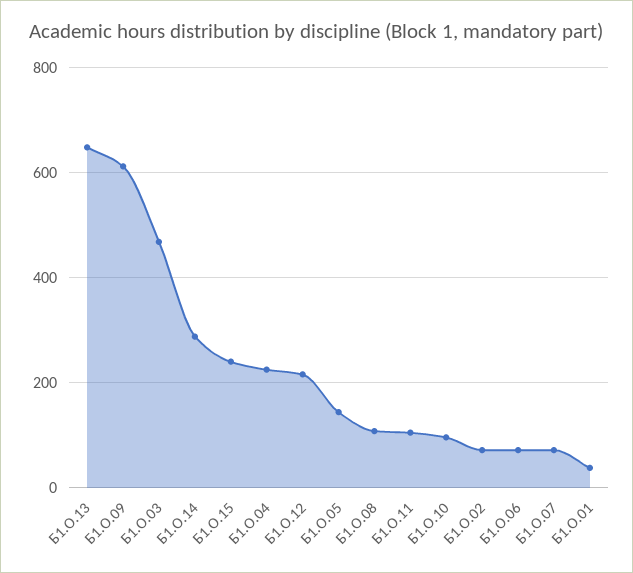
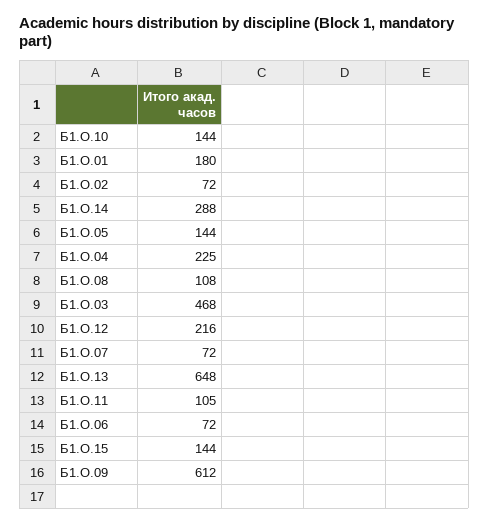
  {
    "Б1.О.13": 648,
    "Б1.О.09": 612,
    "Б1.О.03": 468,
    "Б1.О.14": 288,
-   "Б1.О.15": 240,
+   "Б1.О.15": 144,
    "Б1.О.04": 225,
    "Б1.О.12": 216,
    "Б1.О.05": 144,
    "Б1.О.08": 108,
    "Б1.О.11": 105,
-   "Б1.О.10": 100,
+   "Б1.О.10": 144,
    "Б1.О.02": 72,
    "Б1.О.06": 72,
    "Б1.О.07": 72,
-   "Б1.О.01": 40
+   "Б1.О.01": 180
  }

